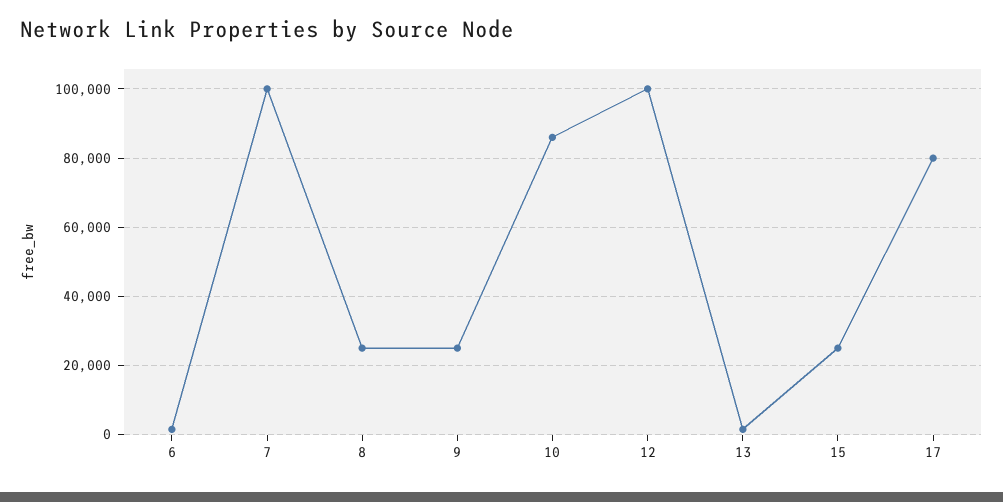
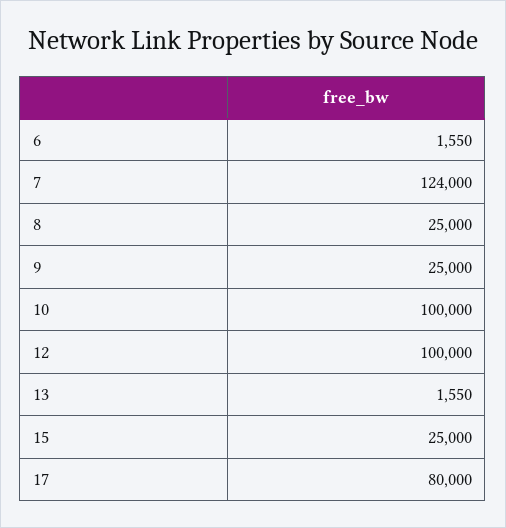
  {
    "6": 1550,
-   "7": 100000,
+   "7": 124000,
    "8": 25000,
    "9": 25000,
-   "10": 86000,
+   "10": 100000,
    "12": 100000,
    "13": 1550,
    "15": 25000,
    "17": 80000
  }

